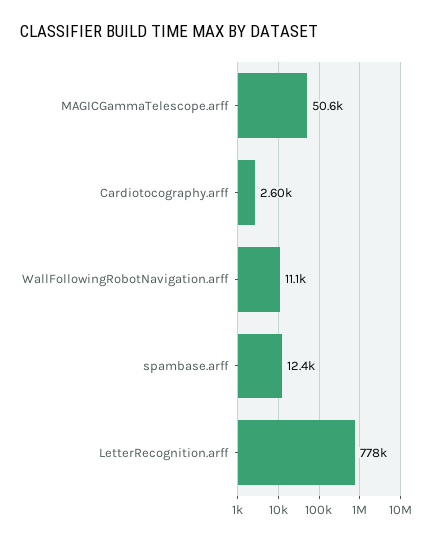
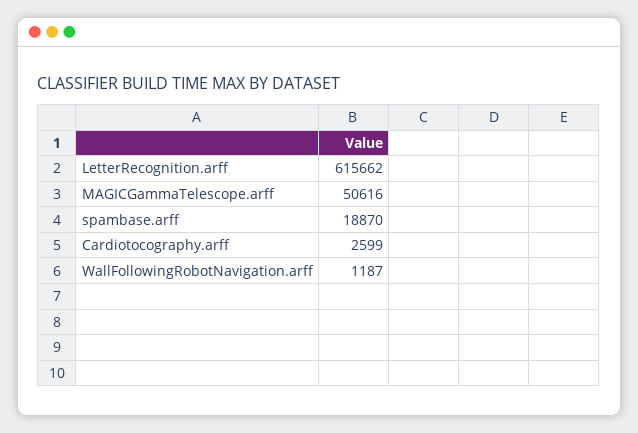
  {
    "MAGICGammaTelescope.arff": 50616,
    "Cardiotocography.arff": 2599,
-   "WallFollowingRobotNavigation.arff": 11100,
+   "WallFollowingRobotNavigation.arff": 1187,
-   "spambase.arff": 12400,
+   "spambase.arff": 18870,
-   "LetterRecognition.arff": 778000
+   "LetterRecognition.arff": 615662
  }

